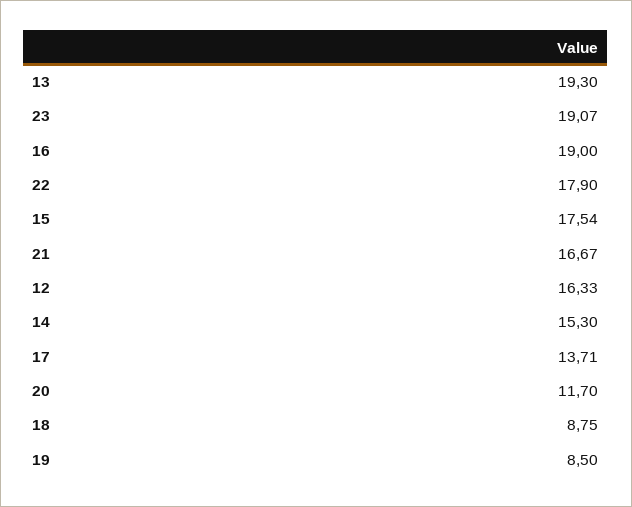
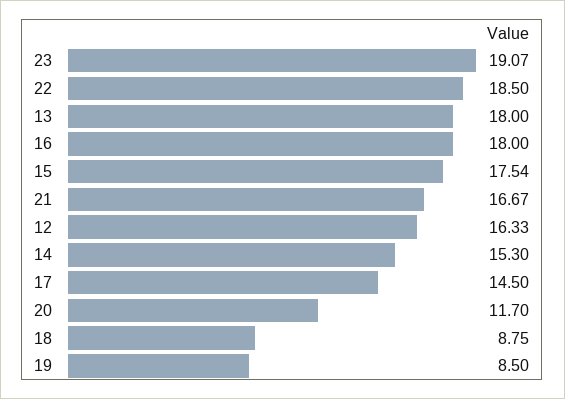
  {
-   "13": 19.3,
+   "13": 18,
    "23": 19.07,
-   "16": 19,
+   "16": 18,
-   "22": 17.9,
+   "22": 18.5,
    "15": 17.54,
    "21": 16.67,
    "12": 16.33,
    "14": 15.3,
-   "17": 13.71,
+   "17": 14.5,
    "20": 11.7,
    "18": 8.75,
    "19": 8.5
  }

